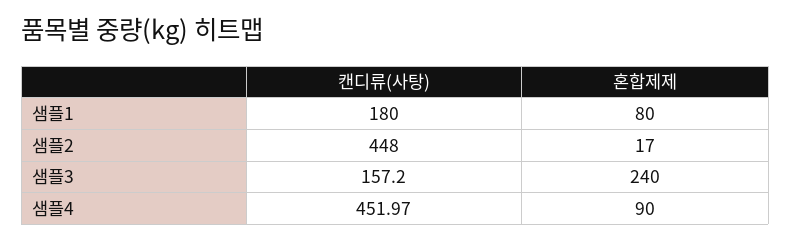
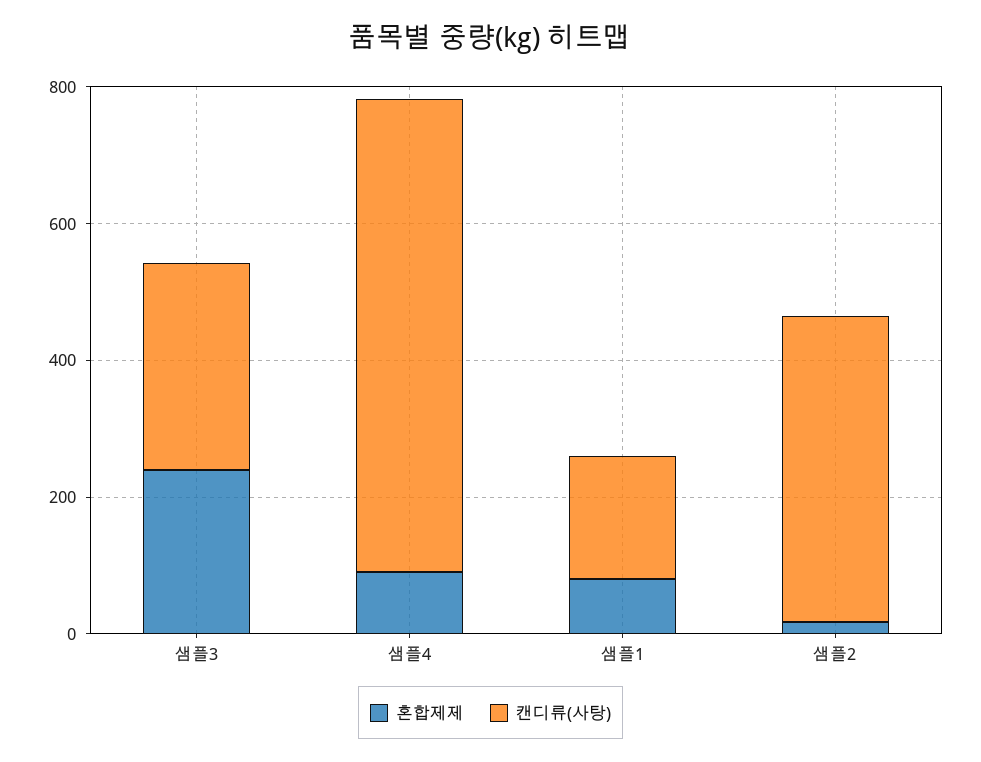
  {
    "캔디류(사탕)": {
      "샘플1": 180,
      "샘플2": 448,
-     "샘플3": 157.2,
+     "샘플3": 300,
-     "샘플4": 451.97
+     "샘플4": 700
    },
    "혼합제제": {
      "샘플1": 80,
      "샘플2": 17,
      "샘플3": 240,
      "샘플4": 90
    }
  }

